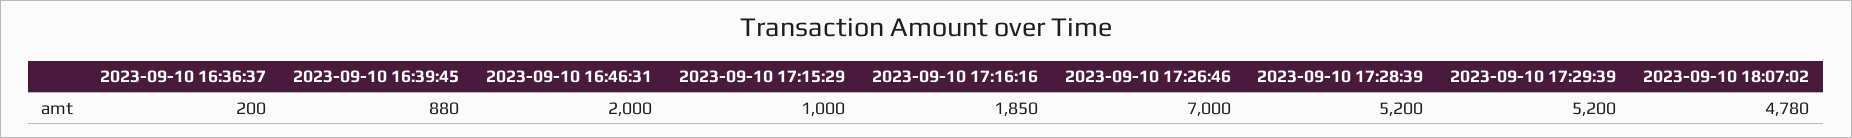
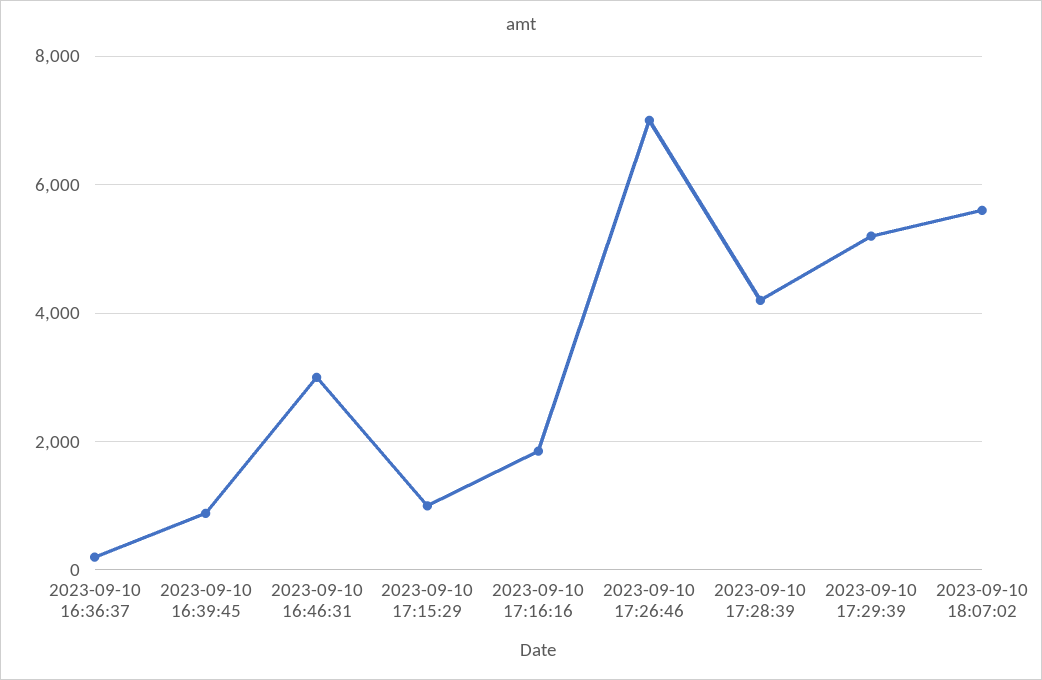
  {
    "2023-09-10 16:36:37": 200,
    "2023-09-10 16:39:45": 880,
-   "2023-09-10 16:46:31": 2000,
+   "2023-09-10 16:46:31": 3000,
    "2023-09-10 17:15:29": 1000,
    "2023-09-10 17:16:16": 1850,
    "2023-09-10 17:26:46": 7000,
-   "2023-09-10 17:28:39": 5200,
+   "2023-09-10 17:28:39": 4200,
    "2023-09-10 17:29:39": 5200,
-   "2023-09-10 18:07:02": 4780
+   "2023-09-10 18:07:02": 5600
  }

